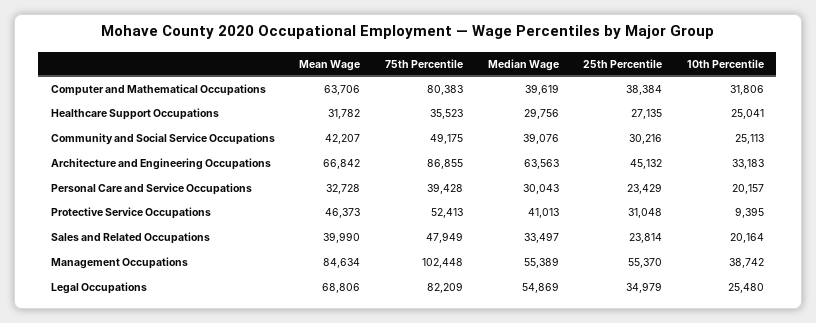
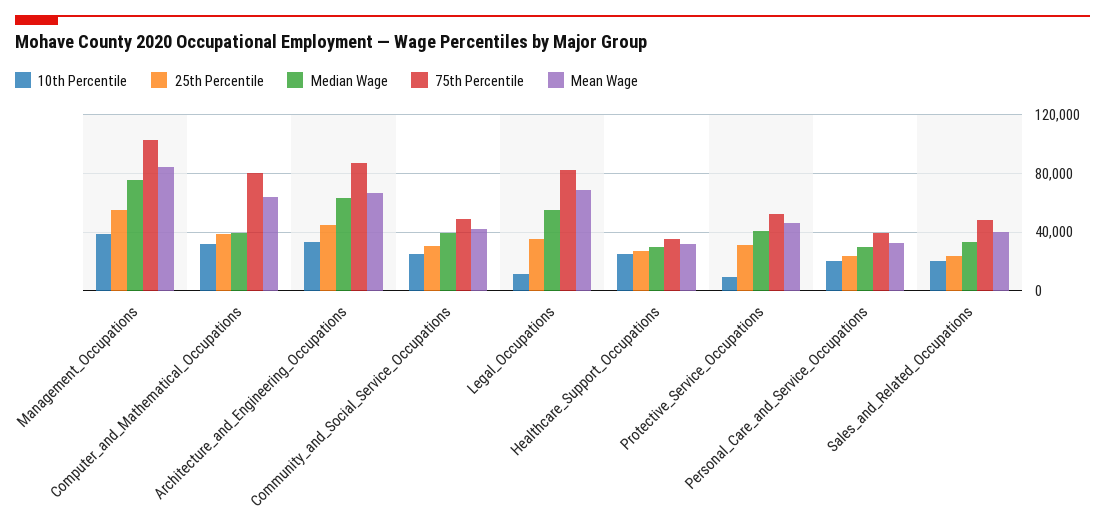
  {
    "Mean Wage": {
      "Computer and Mathematical Occupations": 63706,
      "Healthcare Support Occupations": 31782,
      "Community and Social Service Occupations": 42207,
      "Architecture and Engineering Occupations": 66842,
      "Personal Care and Service Occupations": 32728,
      "Protective Service Occupations": 46373,
      "Sales and Related Occupations": 39990,
      "Management Occupations": 84634,
      "Legal Occupations": 68806
    },
    "75th Percentile": {
      "Computer and Mathematical Occupations": 80383,
      "Healthcare Support Occupations": 35523,
      "Community and Social Service Occupations": 49175,
      "Architecture and Engineering Occupations": 86855,
      "Personal Care and Service Occupations": 39428,
      "Protective Service Occupations": 52413,
      "Sales and Related Occupations": 47949,
      "Management Occupations": 102448,
      "Legal Occupations": 82209
    },
    "Median Wage": {
      "Computer and Mathematical Occupations": 39619,
      "Healthcare Support Occupations": 29756,
      "Community and Social Service Occupations": 39076,
      "Architecture and Engineering Occupations": 63563,
      "Personal Care and Service Occupations": 30043,
      "Protective Service Occupations": 41013,
      "Sales and Related Occupations": 33497,
-     "Management Occupations": 55389,
+     "Management Occupations": 75000,
      "Legal Occupations": 54869
    },
    "25th Percentile": {
      "Computer and Mathematical Occupations": 38384,
      "Healthcare Support Occupations": 27135,
      "Community and Social Service Occupations": 30216,
      "Architecture and Engineering Occupations": 45132,
      "Personal Care and Service Occupations": 23429,
      "Protective Service Occupations": 31048,
      "Sales and Related Occupations": 23814,
      "Management Occupations": 55370,
      "Legal Occupations": 34979
    },
    "10th Percentile": {
      "Computer and Mathematical Occupations": 31806,
      "Healthcare Support Occupations": 25041,
      "Community and Social Service Occupations": 25113,
      "Architecture and Engineering Occupations": 33183,
      "Personal Care and Service Occupations": 20157,
      "Protective Service Occupations": 9395,
      "Sales and Related Occupations": 20164,
      "Management Occupations": 38742,
-     "Legal Occupations": 25480
+     "Legal Occupations": 10000
    }
  }

